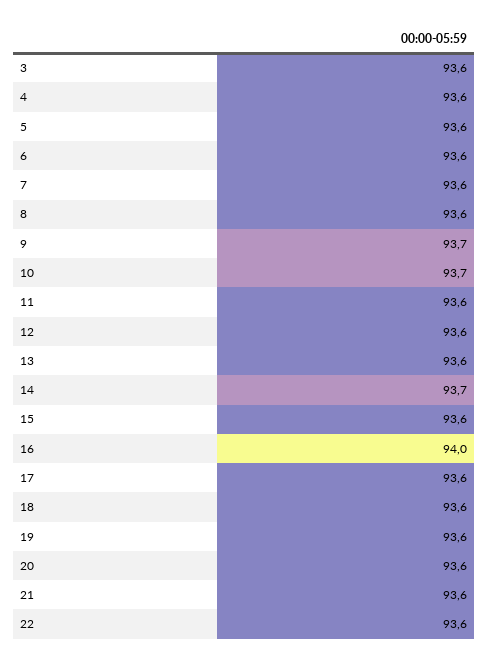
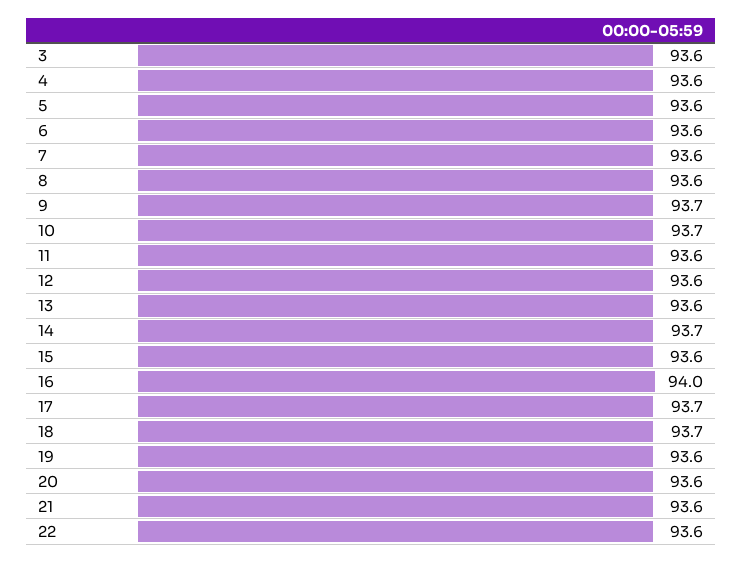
  {
    "3": 93.6,
    "4": 93.6,
    "5": 93.6,
    "6": 93.6,
    "7": 93.6,
    "8": 93.6,
    "9": 93.7,
    "10": 93.7,
    "11": 93.6,
    "12": 93.6,
    "13": 93.6,
    "14": 93.7,
    "15": 93.6,
    "16": 94,
-   "17": 93.6,
+   "17": 93.7,
-   "18": 93.6,
+   "18": 93.7,
    "19": 93.6,
    "20": 93.6,
    "21": 93.6,
    "22": 93.6
  }

